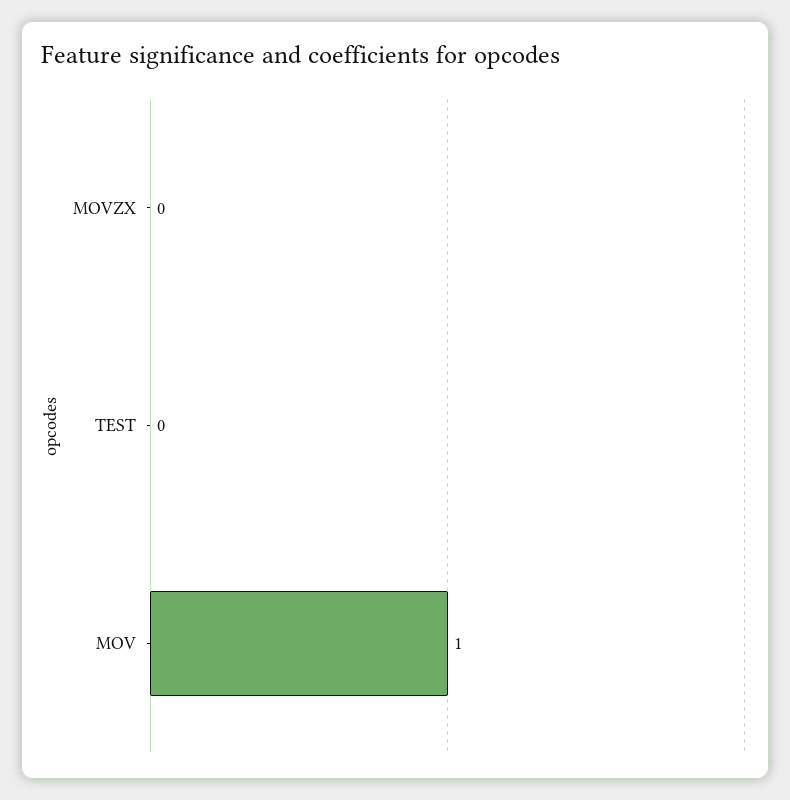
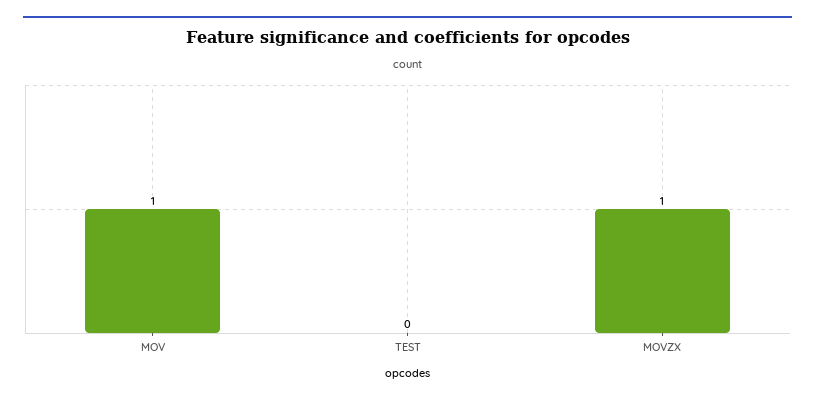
  {
-   "MOVZX": 0,
+   "MOVZX": 1,
    "TEST": 0,
    "MOV": 1
  }

